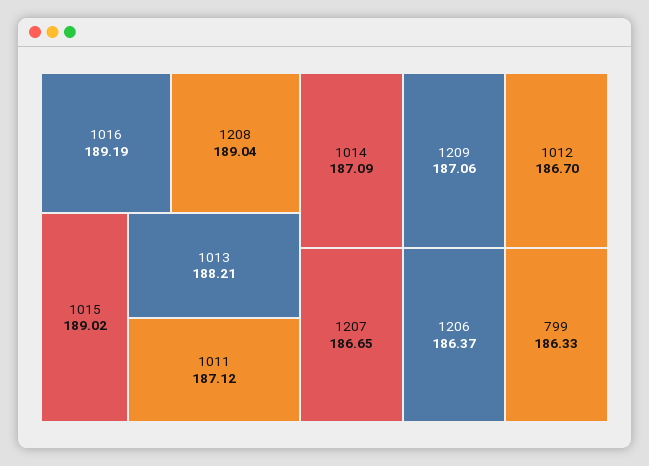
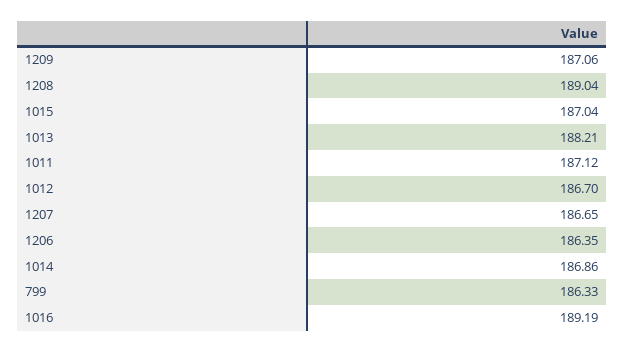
  {
    "1016": 189.19,
    "1208": 189.04,
-   "1015": 189.02,
+   "1015": 187.04,
    "1013": 188.21,
    "1011": 187.12,
-   "1014": 187.09,
+   "1014": 186.86,
    "1209": 187.06,
    "1012": 186.7,
    "1207": 186.65,
-   "1206": 186.37,
+   "1206": 186.35,
    "799": 186.33
  }

